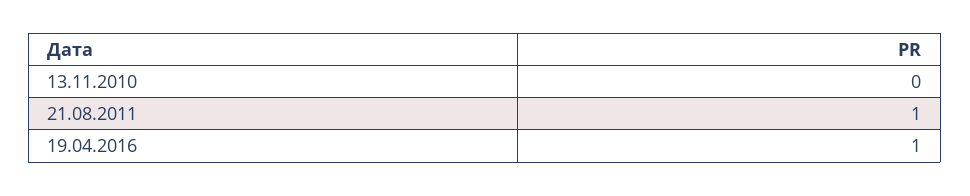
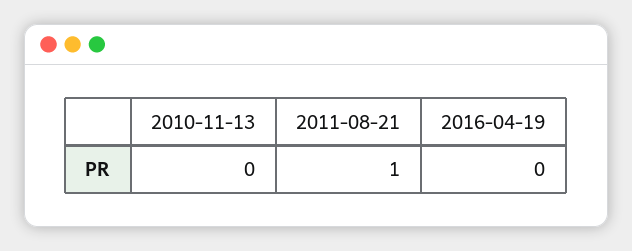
  {
    "13.11.2010": 0,
    "21.08.2011": 1,
-   "19.04.2016": 1
+   "19.04.2016": 0
  }

